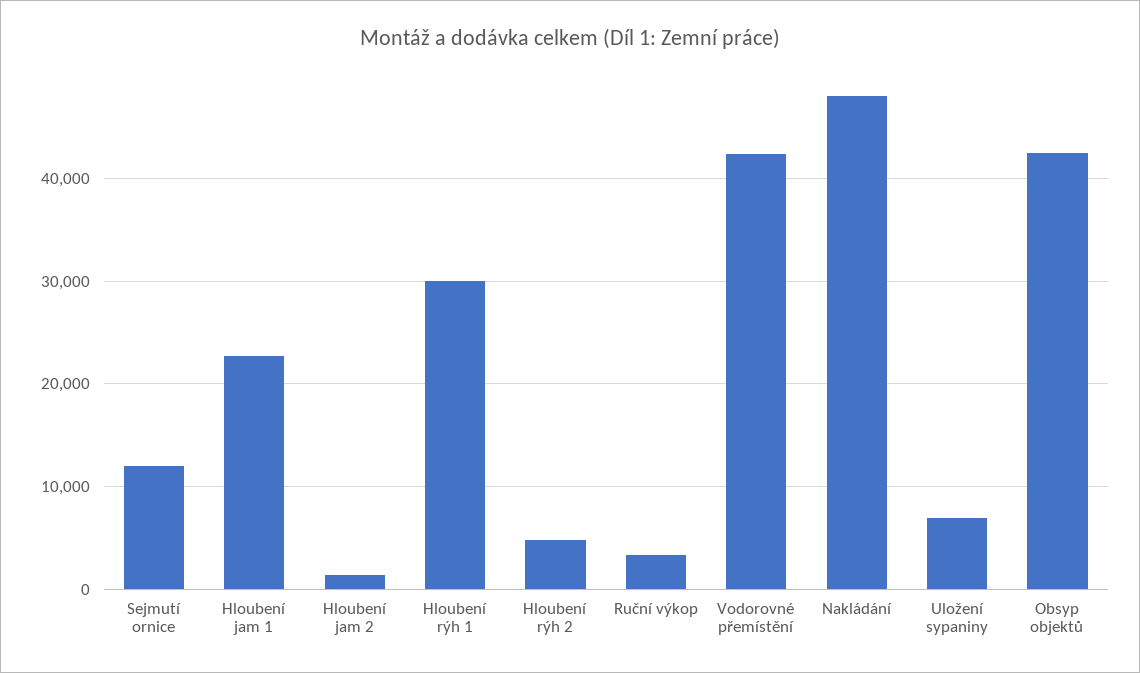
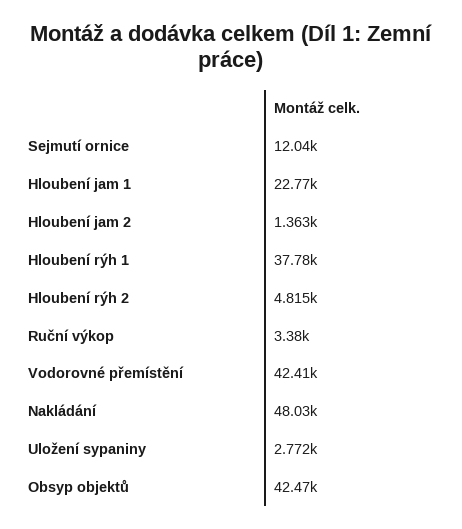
  {
    "Sejmutí ornice": 12040,
    "Hloubení jam 1": 22770,
    "Hloubení jam 2": 1363,
-   "Hloubení rýh 1": 30000,
+   "Hloubení rýh 1": 37780,
    "Hloubení rýh 2": 4815,
    "Ruční výkop": 3380,
    "Vodorovné přemístění": 42410,
    "Nakládání": 48030,
-   "Uložení sypaniny": 7000,
+   "Uložení sypaniny": 2772,
    "Obsyp objektů": 42470
  }

